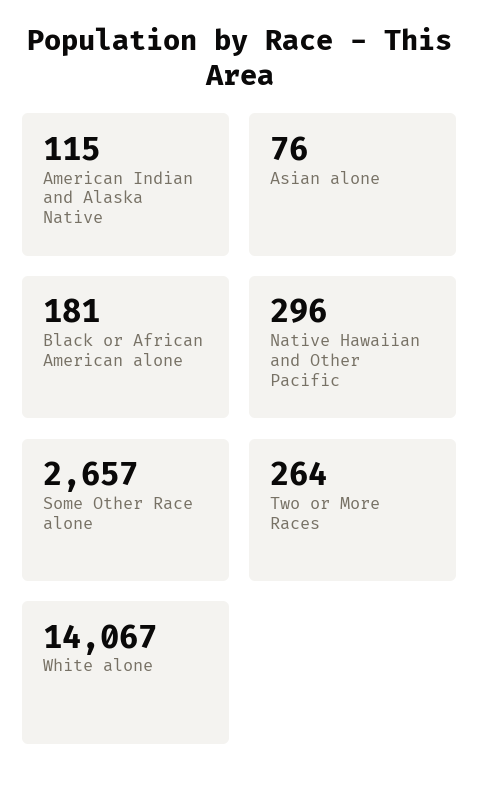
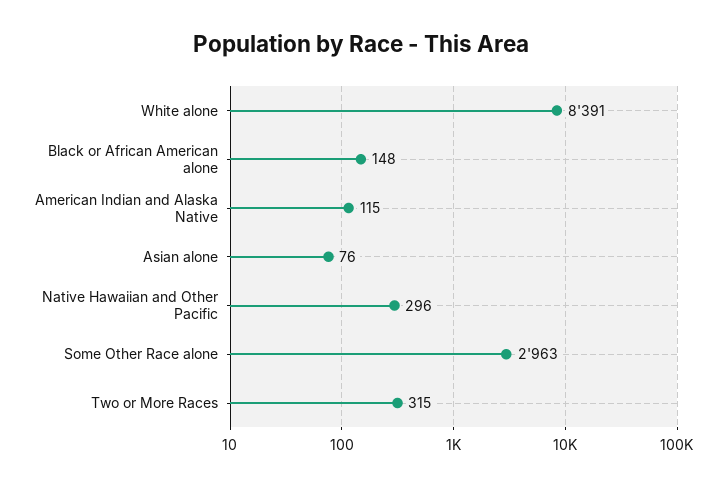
  {
    "American Indian and Alaska Native": 115,
    "Asian alone": 76,
-   "Black or African American alone": 181,
+   "Black or African American alone": 148,
    "Native Hawaiian and Other Pacific": 296,
-   "Some Other Race alone": 2657,
+   "Some Other Race alone": 2963,
-   "Two or More Races": 264,
+   "Two or More Races": 315,
-   "White alone": 14067
+   "White alone": 8391
  }

